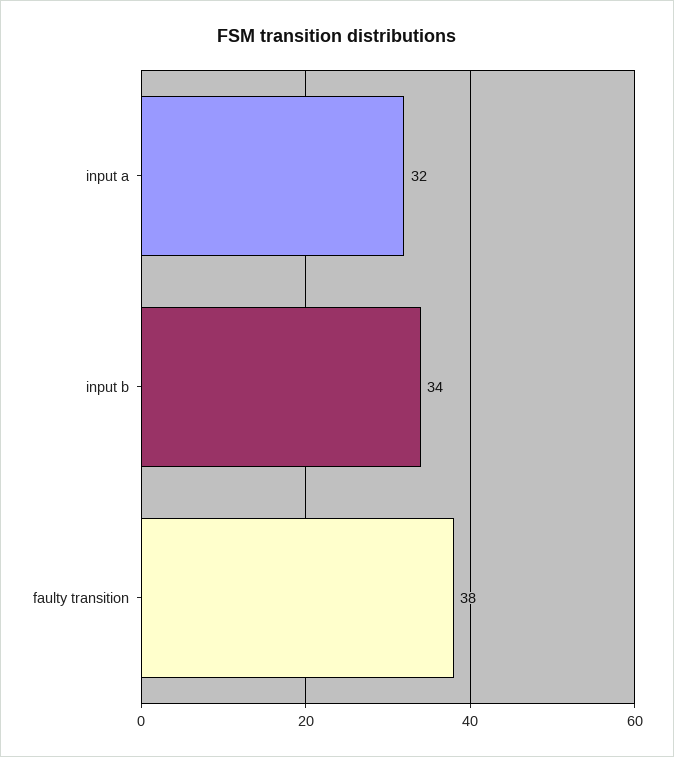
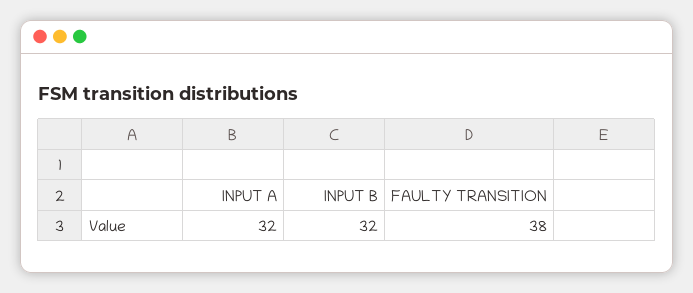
  {
    "input a": 32,
-   "input b": 34,
+   "input b": 32,
    "faulty transition": 38
  }

